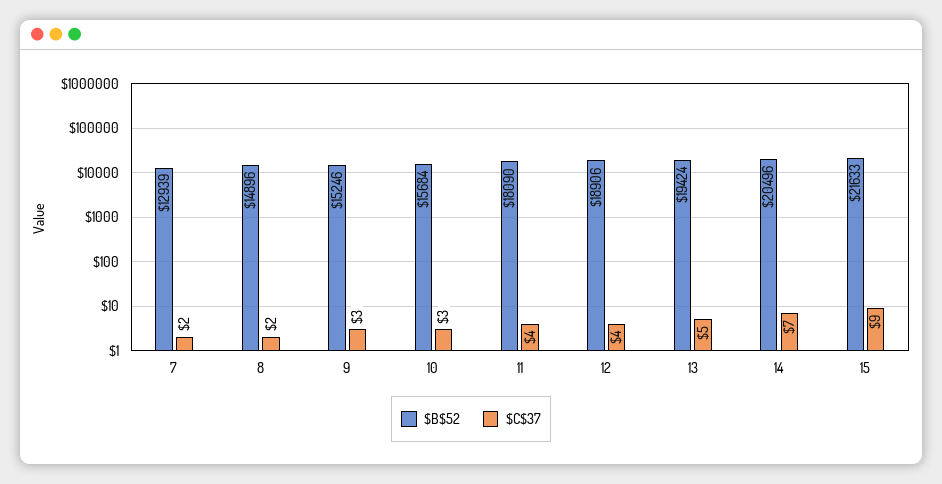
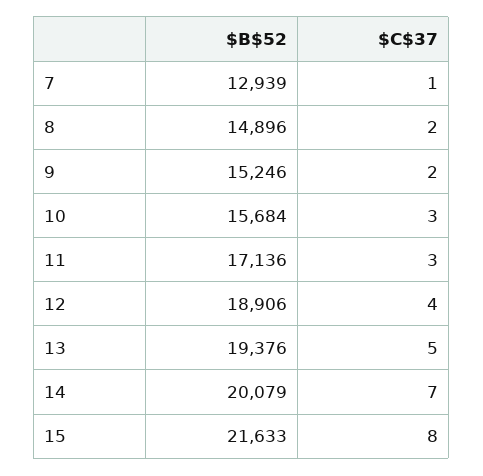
  {
    "$B$52": {
      "7": 12939,
      "8": 14896,
      "9": 15246,
      "10": 15684,
-     "11": 18090,
+     "11": 17136,
      "12": 18906,
-     "13": 19424,
+     "13": 19376,
-     "14": 20496,
+     "14": 20079,
      "15": 21633
    },
    "$C$37": {
-     "7": 2,
+     "7": 1,
      "8": 2,
-     "9": 3,
+     "9": 2,
      "10": 3,
-     "11": 4,
+     "11": 3,
      "12": 4,
      "13": 5,
      "14": 7,
-     "15": 9
+     "15": 8
    }
  }

